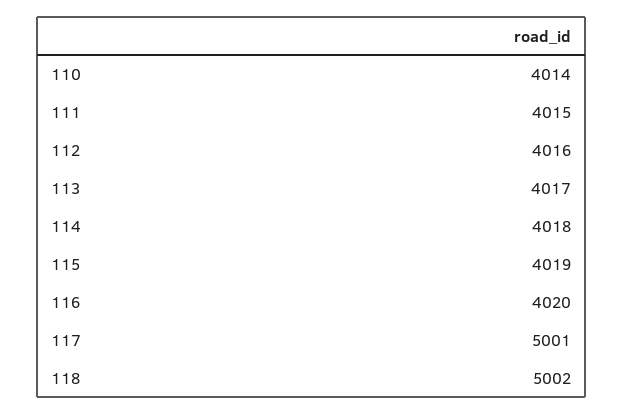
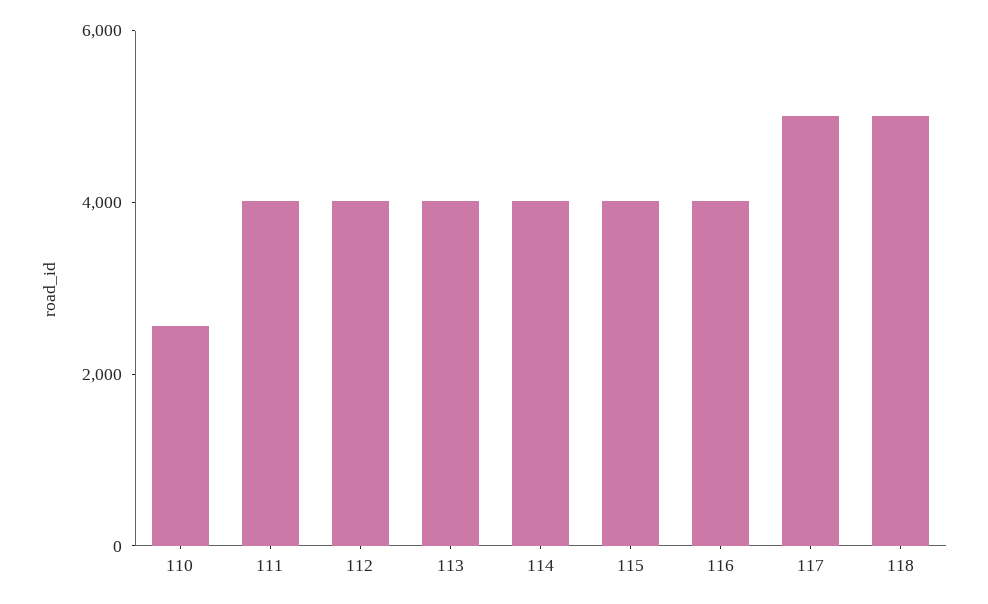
  {
-   "110": 4014,
+   "110": 2500,
    "111": 4015,
    "112": 4016,
    "113": 4017,
    "114": 4018,
    "115": 4019,
    "116": 4020,
    "117": 5001,
    "118": 5002
  }

